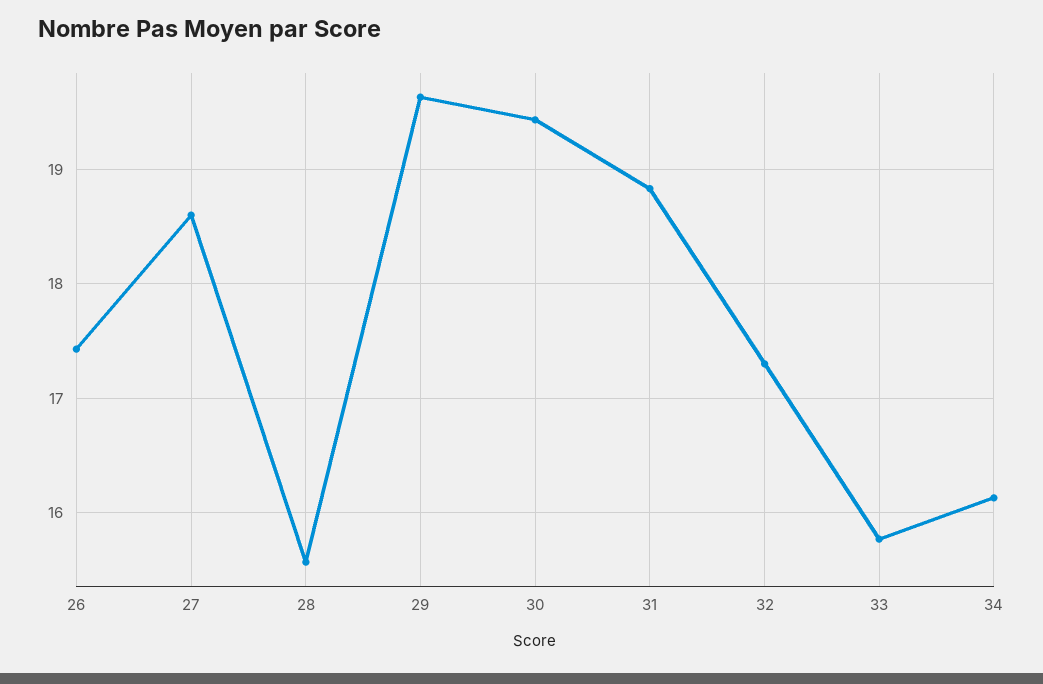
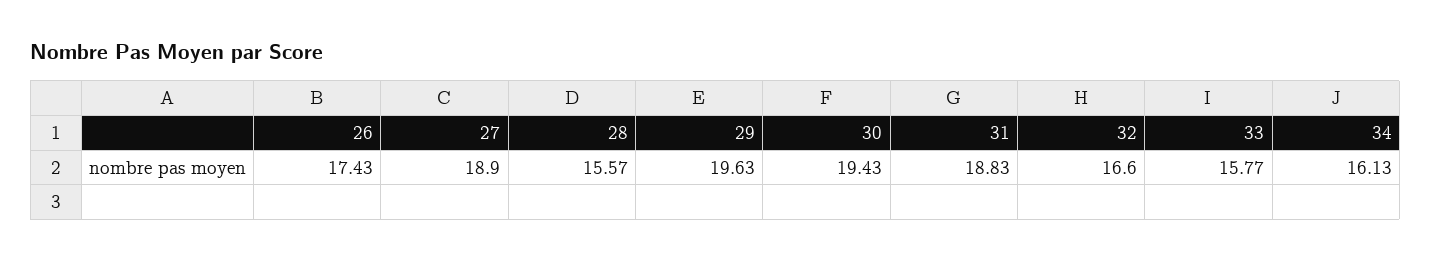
  {
    "26": 17.43,
-   "27": 18.6,
+   "27": 18.9,
    "28": 15.57,
    "29": 19.63,
    "30": 19.43,
    "31": 18.83,
-   "32": 17.3,
+   "32": 16.6,
    "33": 15.77,
    "34": 16.13
  }

